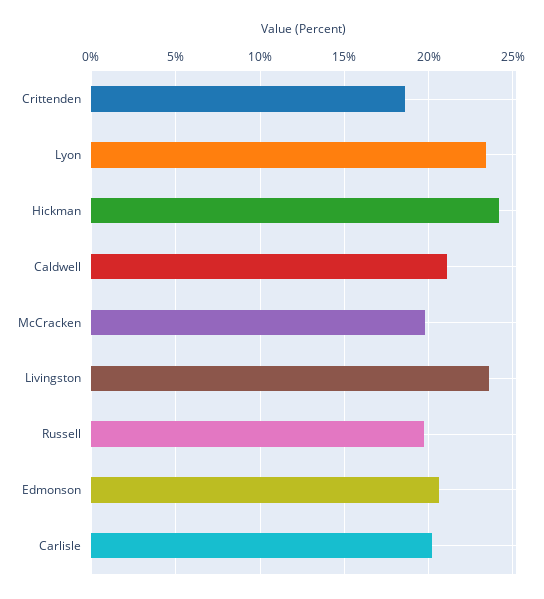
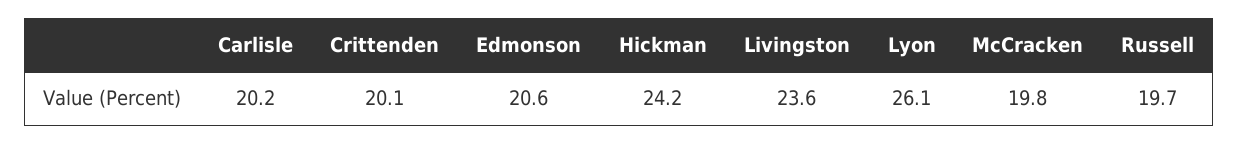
  {
-   "Crittenden": 18.5,
+   "Crittenden": 20.1,
-   "Lyon": 23.5,
+   "Lyon": 26.1,
    "Hickman": 24.2,
-   "Caldwell": 21,
    "McCracken": 19.8,
    "Livingston": 23.6,
    "Russell": 19.7,
    "Edmonson": 20.6,
    "Carlisle": 20.2
  }

